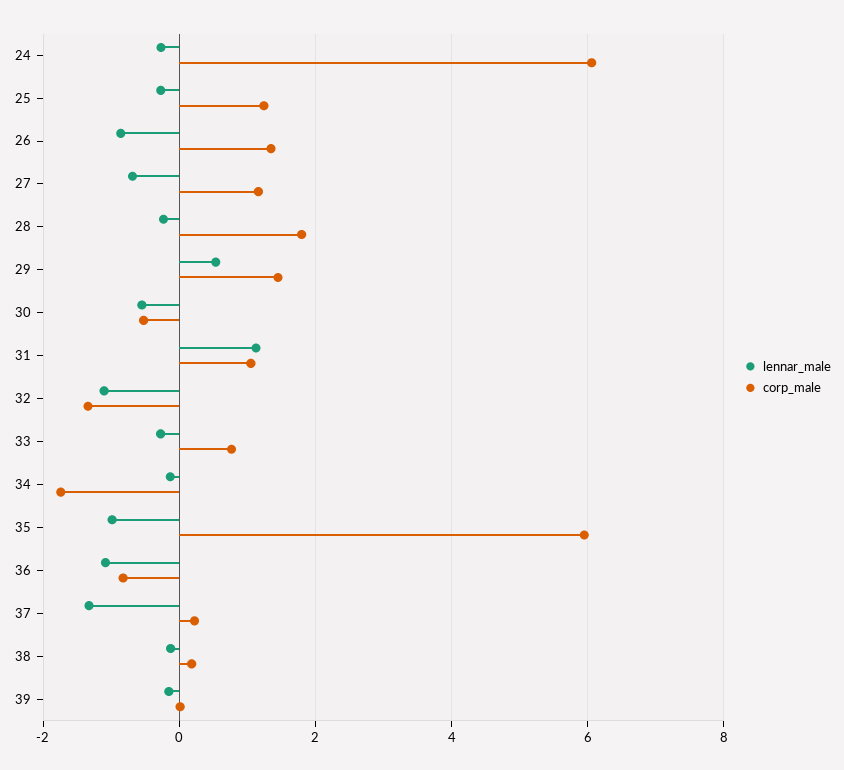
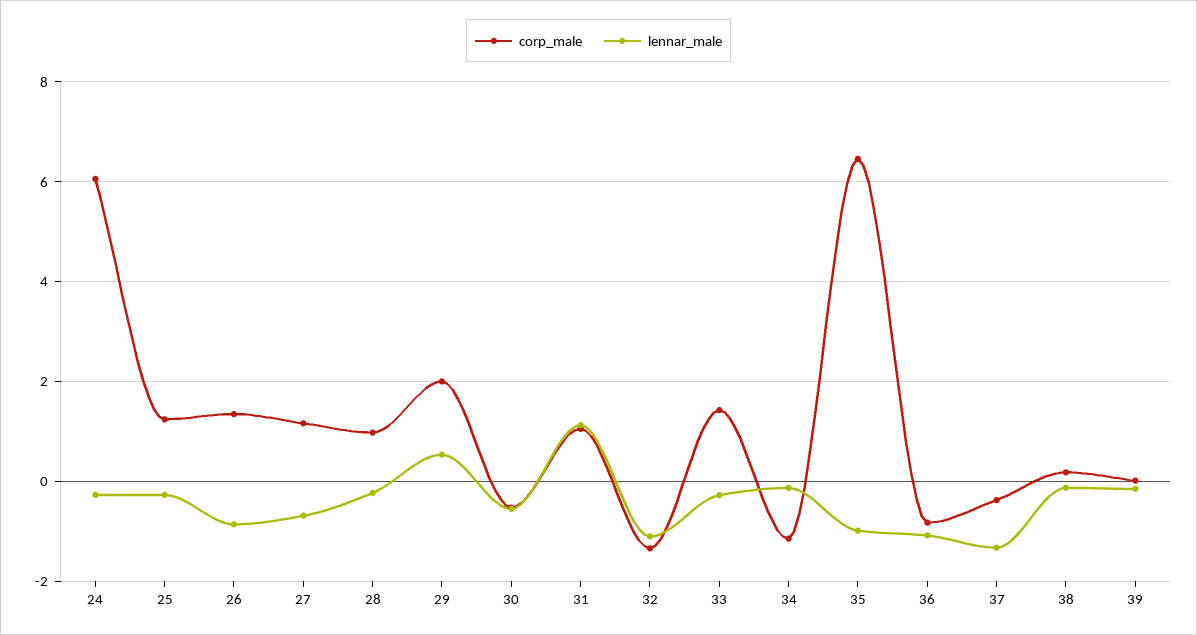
  {
    "lennar_male": {
      "24": -0.2,
      "25": -0.2,
      "26": -0.8,
      "27": -0.6,
      "28": -0.2,
      "29": 0.6,
      "30": -0.6,
      "31": 1.2,
      "32": -1.2,
      "33": -0.2,
      "34": -0.2,
      "35": -1,
      "36": -1,
      "37": -1.4,
      "38": -0.2,
      "39": -0.2
    },
    "corp_male": {
      "24": 6,
      "25": 1.2,
      "26": 1.4,
      "27": 1.2,
-     "28": 1.8,
+     "28": 1,
-     "29": 1.4,
+     "29": 2,
      "30": -0.6,
      "31": 1,
      "32": -1.4,
-     "33": 0.8,
+     "33": 1.4,
-     "34": -1.8,
+     "34": -1.2,
-     "35": 6,
+     "35": 6.4,
      "36": -0.8,
-     "37": 0.2,
+     "37": -0.4,
      "38": 0.2,
      "39": 0
    }
  }

